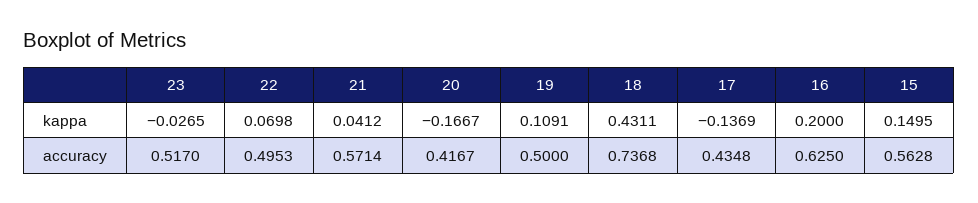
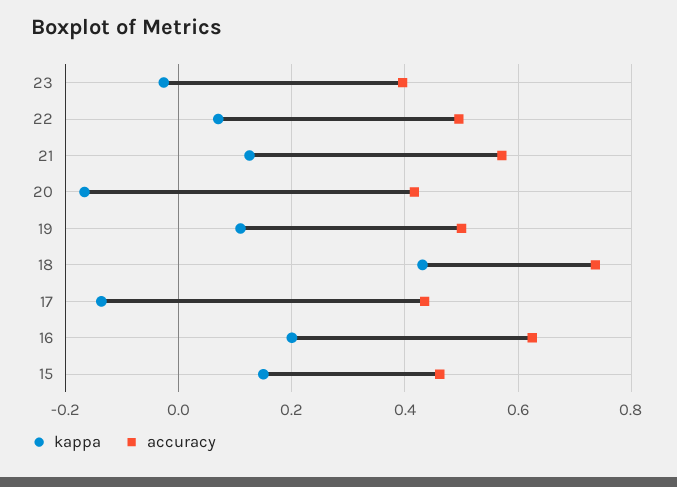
  {
    "kappa": {
      "23": -0.0265,
      "22": 0.0698,
-     "21": 0.0412,
+     "21": 0.12,
      "20": -0.1667,
      "19": 0.1091,
      "18": 0.4311,
      "17": -0.1369,
      "16": 0.2,
      "15": 0.1495
    },
    "accuracy": {
-     "23": 0.517,
+     "23": 0.4,
      "22": 0.4953,
      "21": 0.5714,
      "20": 0.4167,
      "19": 0.5,
      "18": 0.7368,
      "17": 0.4348,
      "16": 0.625,
-     "15": 0.5628
+     "15": 0.46
    }
  }

